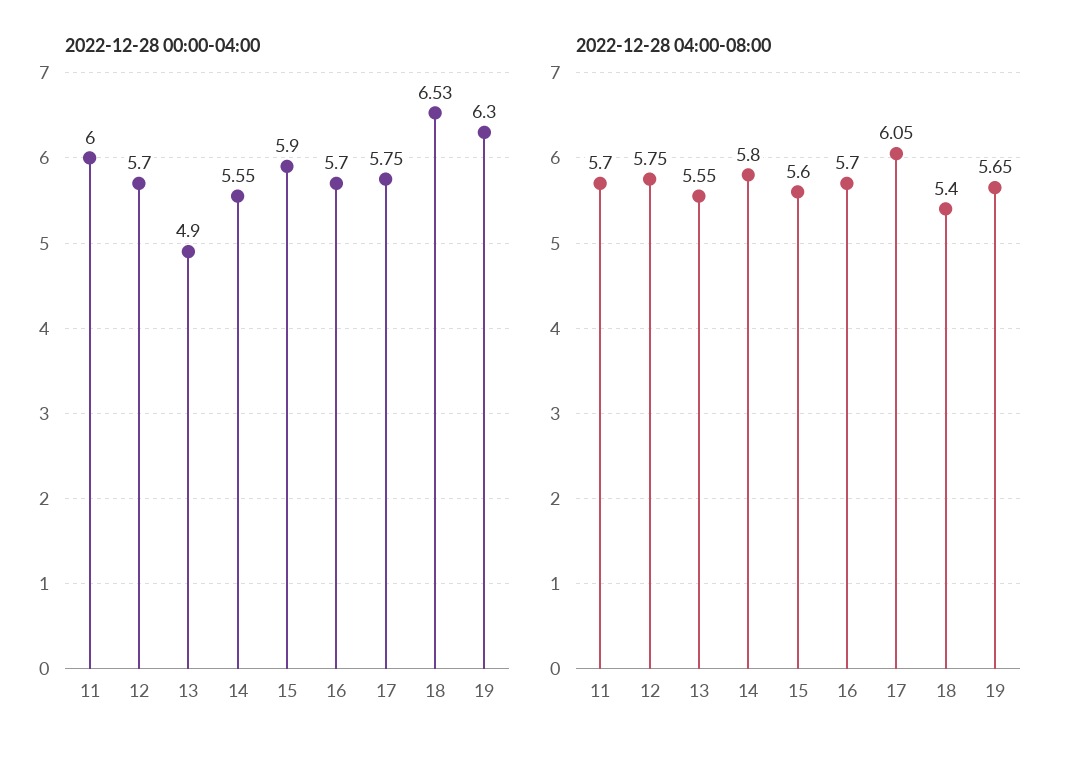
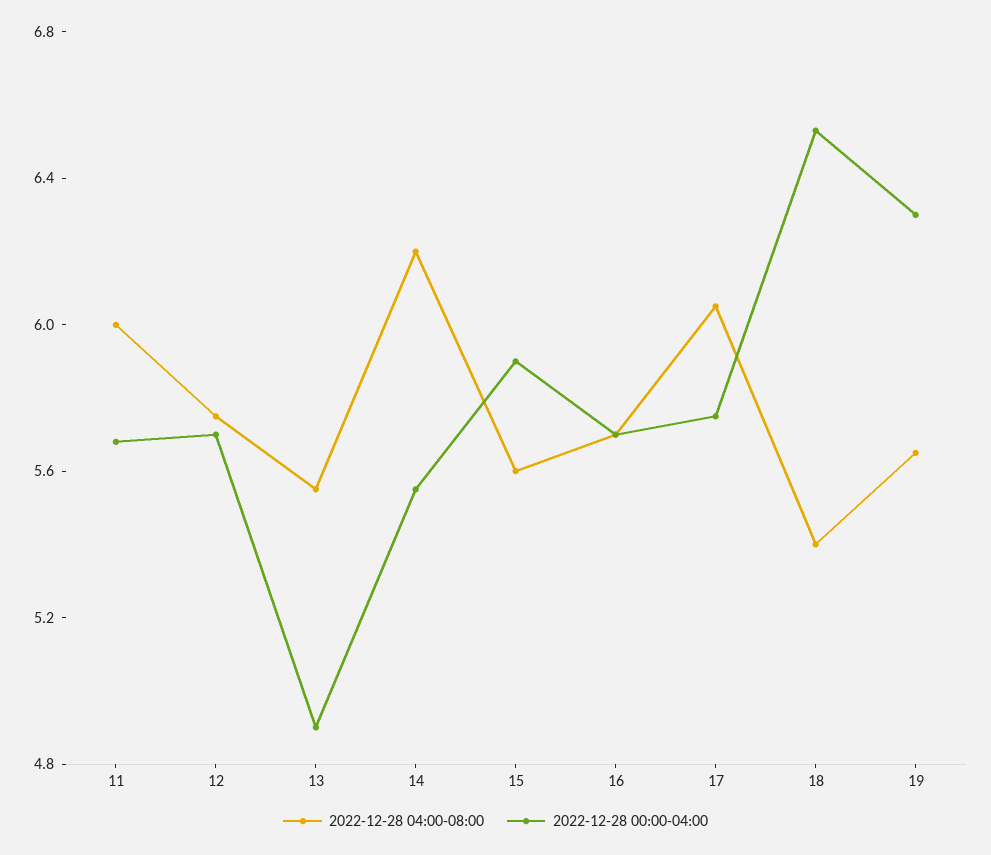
  {
    "2022-12-28 00:00-04:00": {
-     "11": 6,
+     "11": 5.7,
      "12": 5.7,
      "13": 4.9,
      "14": 5.55,
      "15": 5.9,
      "16": 5.7,
      "17": 5.75,
      "18": 6.53,
      "19": 6.3
    },
    "2022-12-28 04:00-08:00": {
-     "11": 5.7,
+     "11": 6,
      "12": 5.75,
      "13": 5.55,
-     "14": 5.8,
+     "14": 6.2,
      "15": 5.6,
      "16": 5.7,
      "17": 6.05,
      "18": 5.4,
      "19": 5.65
    }
  }

